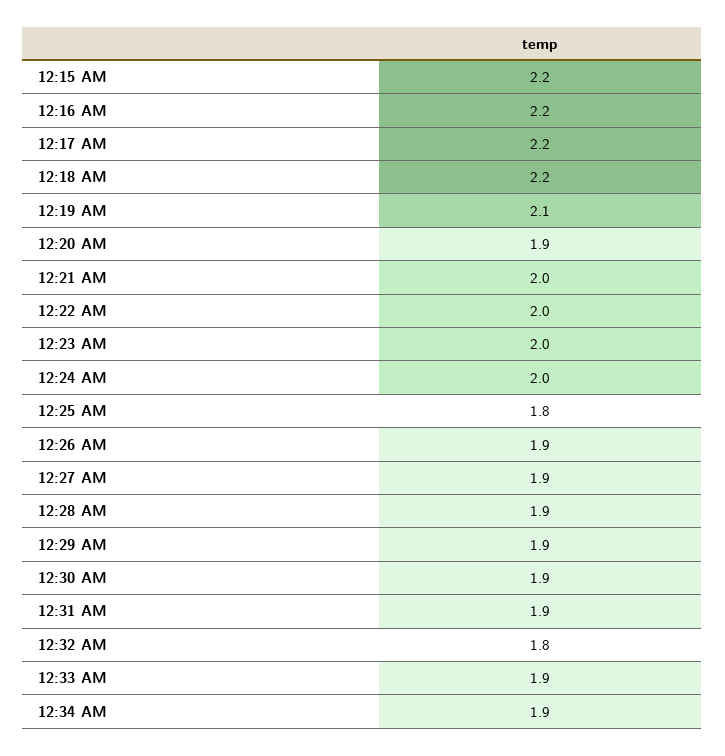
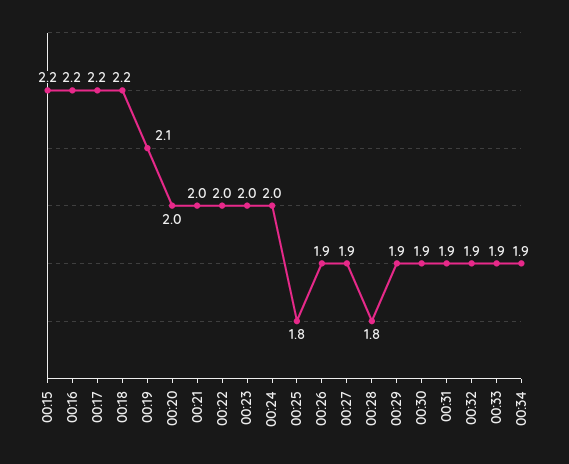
  {
    "12:15 AM": 2.2,
    "12:16 AM": 2.2,
    "12:17 AM": 2.2,
    "12:18 AM": 2.2,
    "12:19 AM": 2.1,
-   "12:20 AM": 1.9,
+   "12:20 AM": 2,
    "12:21 AM": 2,
    "12:22 AM": 2,
    "12:23 AM": 2,
    "12:24 AM": 2,
    "12:25 AM": 1.8,
    "12:26 AM": 1.9,
    "12:27 AM": 1.9,
-   "12:28 AM": 1.9,
+   "12:28 AM": 1.8,
    "12:29 AM": 1.9,
    "12:30 AM": 1.9,
    "12:31 AM": 1.9,
-   "12:32 AM": 1.8,
+   "12:32 AM": 1.9,
    "12:33 AM": 1.9,
    "12:34 AM": 1.9
  }

